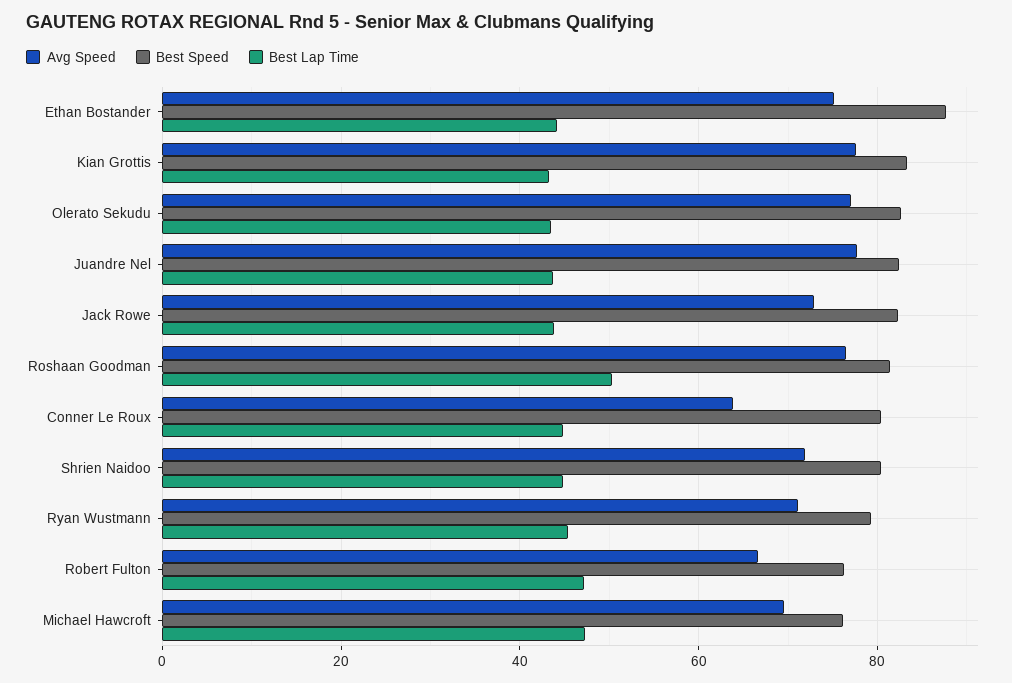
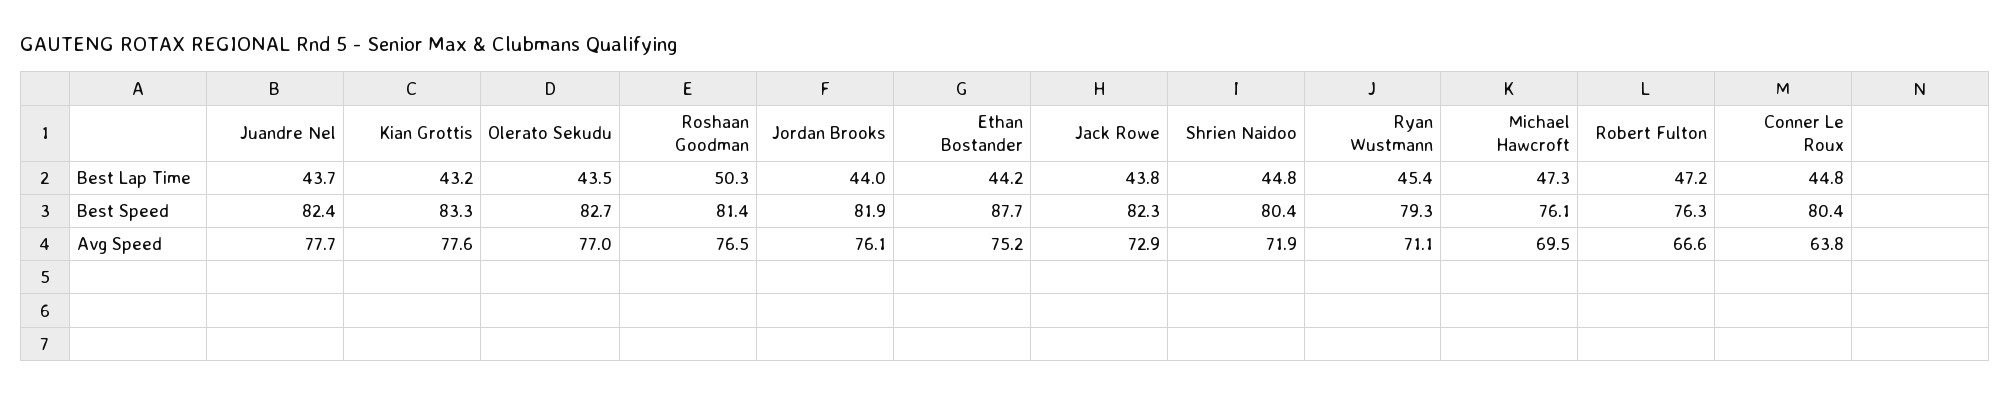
  {
    "Avg Speed": {
      "Ethan Bostander": 75.2,
      "Kian Grottis": 77.6,
      "Olerato Sekudu": 77,
      "Juandre Nel": 77.7,
      "Jack Rowe": 72.9,
      "Roshaan Goodman": 76.5,
      "Conner Le Roux": 63.8,
      "Shrien Naidoo": 71.9,
      "Ryan Wustmann": 71.1,
      "Robert Fulton": 66.6,
-     "Michael Hawcroft": 69.5
+     "Michael Hawcroft": 69.5,
+     "Jordan Brooks": 76.1
    },
    "Best Speed": {
      "Ethan Bostander": 87.7,
      "Kian Grottis": 83.3,
      "Olerato Sekudu": 82.7,
      "Juandre Nel": 82.4,
      "Jack Rowe": 82.3,
      "Roshaan Goodman": 81.4,
      "Conner Le Roux": 80.4,
      "Shrien Naidoo": 80.4,
      "Ryan Wustmann": 79.3,
      "Robert Fulton": 76.3,
-     "Michael Hawcroft": 76.1
+     "Michael Hawcroft": 76.1,
+     "Jordan Brooks": 81.9
    },
    "Best Lap Time": {
      "Ethan Bostander": 44.2,
      "Kian Grottis": 43.2,
      "Olerato Sekudu": 43.5,
      "Juandre Nel": 43.7,
      "Jack Rowe": 43.8,
      "Roshaan Goodman": 50.3,
      "Conner Le Roux": 44.8,
      "Shrien Naidoo": 44.8,
      "Ryan Wustmann": 45.4,
      "Robert Fulton": 47.2,
-     "Michael Hawcroft": 47.3
+     "Michael Hawcroft": 47.3,
+     "Jordan Brooks": 44
    }
  }

